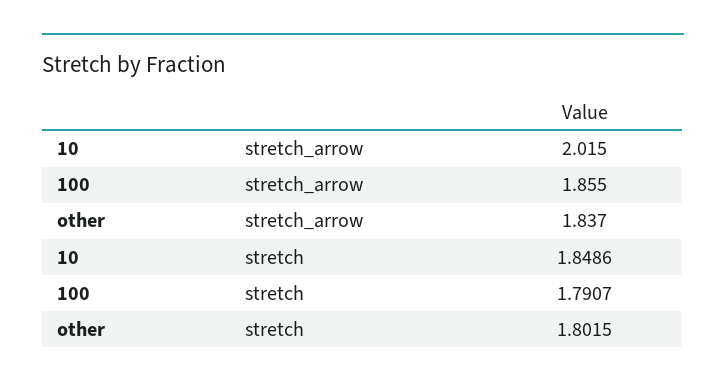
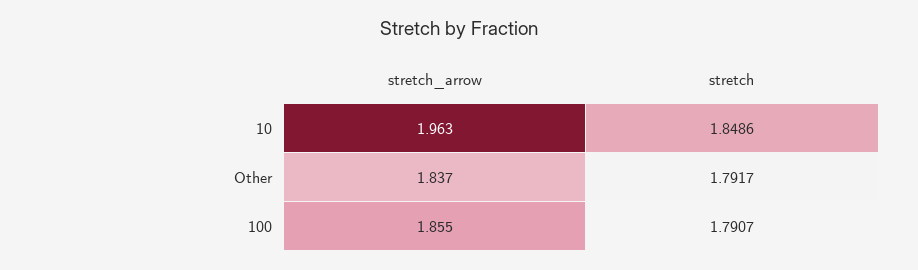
  {
    "10": {
-     "stretch_arrow": 2.015,
+     "stretch_arrow": 1.963,
      "stretch": 1.8486
    },
    "100": {
      "stretch_arrow": 1.855,
      "stretch": 1.7907
    },
    "other": {
      "stretch_arrow": 1.837,
-     "stretch": 1.8015
+     "stretch": 1.7917
    }
  }

